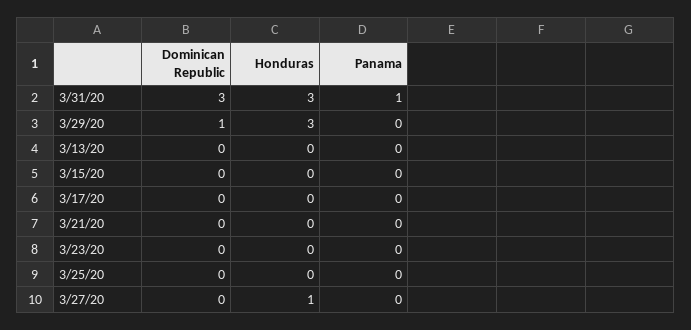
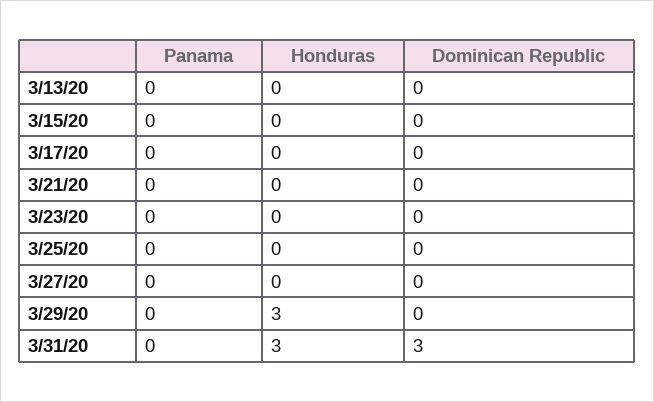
  {
    "Dominican Republic": {
      "3/31/20": 3,
-     "3/29/20": 1,
+     "3/29/20": 0,
      "3/13/20": 0,
      "3/15/20": 0,
      "3/17/20": 0,
      "3/21/20": 0,
      "3/23/20": 0,
      "3/25/20": 0,
      "3/27/20": 0
    },
    "Honduras": {
      "3/31/20": 3,
      "3/29/20": 3,
      "3/13/20": 0,
      "3/15/20": 0,
      "3/17/20": 0,
      "3/21/20": 0,
      "3/23/20": 0,
      "3/25/20": 0,
-     "3/27/20": 1
+     "3/27/20": 0
    },
    "Panama": {
-     "3/31/20": 1,
+     "3/31/20": 0,
      "3/29/20": 0,
      "3/13/20": 0,
      "3/15/20": 0,
      "3/17/20": 0,
      "3/21/20": 0,
      "3/23/20": 0,
      "3/25/20": 0,
      "3/27/20": 0
    }
  }

